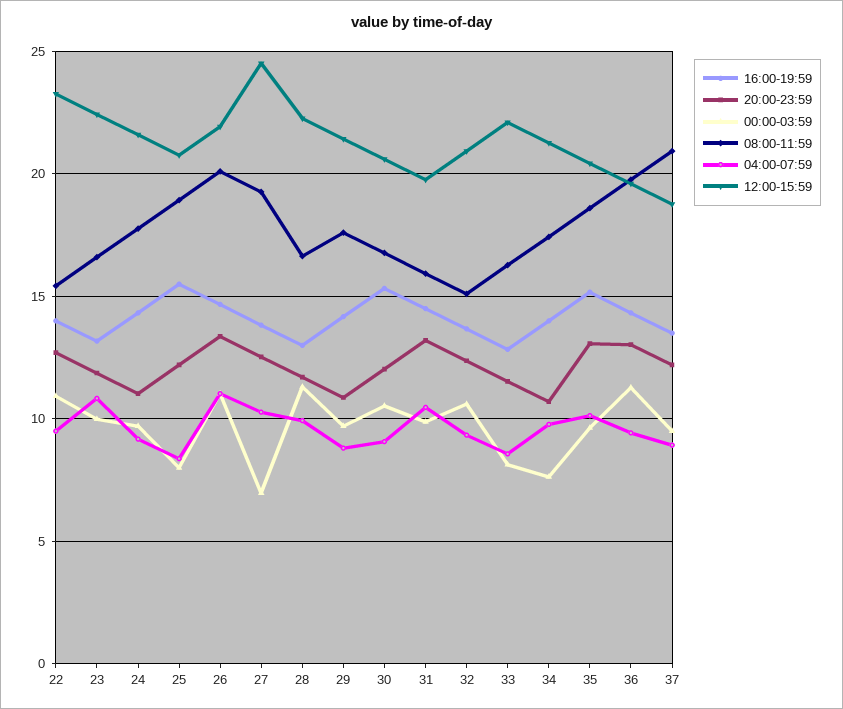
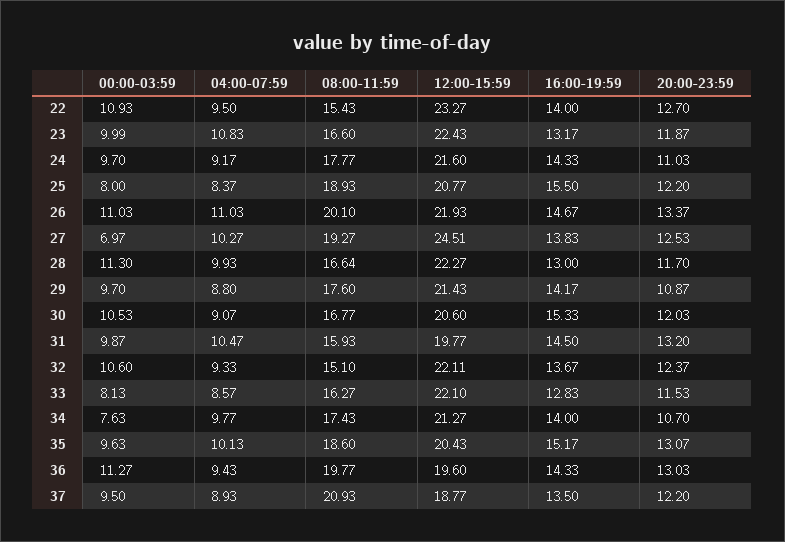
  {
    "16:00-19:59": {
      "22": 14,
      "23": 13.17,
      "24": 14.33,
      "25": 15.5,
      "26": 14.67,
      "27": 13.83,
      "28": 13,
      "29": 14.17,
      "30": 15.33,
      "31": 14.5,
      "32": 13.67,
      "33": 12.83,
      "34": 14,
      "35": 15.17,
      "36": 14.33,
      "37": 13.5
    },
    "20:00-23:59": {
      "22": 12.7,
      "23": 11.87,
      "24": 11.03,
      "25": 12.2,
      "26": 13.37,
      "27": 12.53,
      "28": 11.7,
      "29": 10.87,
      "30": 12.03,
      "31": 13.2,
      "32": 12.37,
      "33": 11.53,
      "34": 10.7,
      "35": 13.07,
      "36": 13.03,
      "37": 12.2
    },
    "00:00-03:59": {
      "22": 10.93,
      "23": 9.99,
      "24": 9.7,
      "25": 8,
      "26": 11.03,
      "27": 6.97,
      "28": 11.3,
      "29": 9.7,
      "30": 10.53,
      "31": 9.87,
      "32": 10.6,
      "33": 8.13,
      "34": 7.63,
      "35": 9.63,
      "36": 11.27,
      "37": 9.5
    },
    "08:00-11:59": {
      "22": 15.43,
      "23": 16.6,
      "24": 17.77,
      "25": 18.93,
      "26": 20.1,
      "27": 19.27,
      "28": 16.64,
      "29": 17.6,
      "30": 16.77,
      "31": 15.93,
      "32": 15.1,
      "33": 16.27,
      "34": 17.43,
      "35": 18.6,
      "36": 19.77,
      "37": 20.93
    },
    "04:00-07:59": {
      "22": 9.5,
      "23": 10.83,
      "24": 9.17,
      "25": 8.37,
      "26": 11.03,
      "27": 10.27,
      "28": 9.93,
      "29": 8.8,
      "30": 9.07,
      "31": 10.47,
      "32": 9.33,
      "33": 8.57,
      "34": 9.77,
      "35": 10.13,
      "36": 9.43,
      "37": 8.93
    },
    "12:00-15:59": {
      "22": 23.27,
      "23": 22.43,
      "24": 21.6,
      "25": 20.77,
      "26": 21.93,
      "27": 24.51,
      "28": 22.27,
      "29": 21.43,
      "30": 20.6,
      "31": 19.77,
-     "32": 21,
+     "32": 22.11,
      "33": 22.1,
      "34": 21.27,
      "35": 20.43,
      "36": 19.6,
      "37": 18.77
    }
  }

